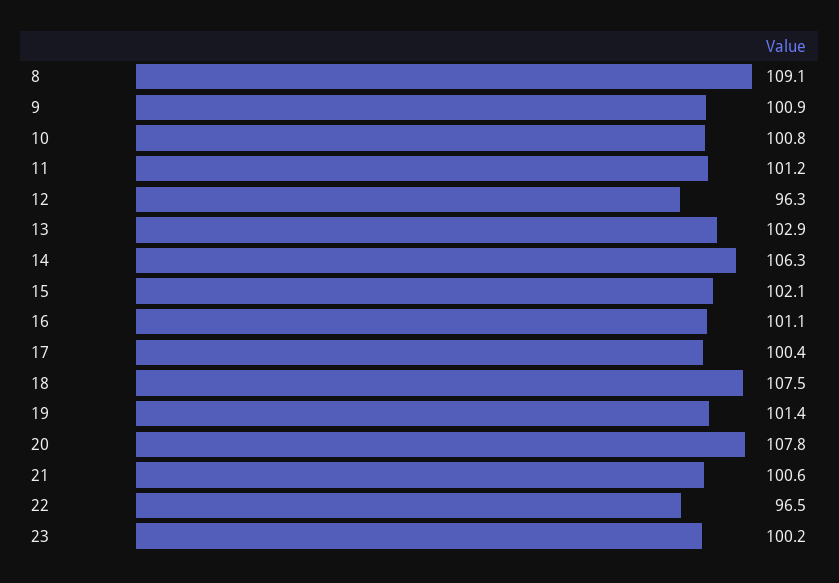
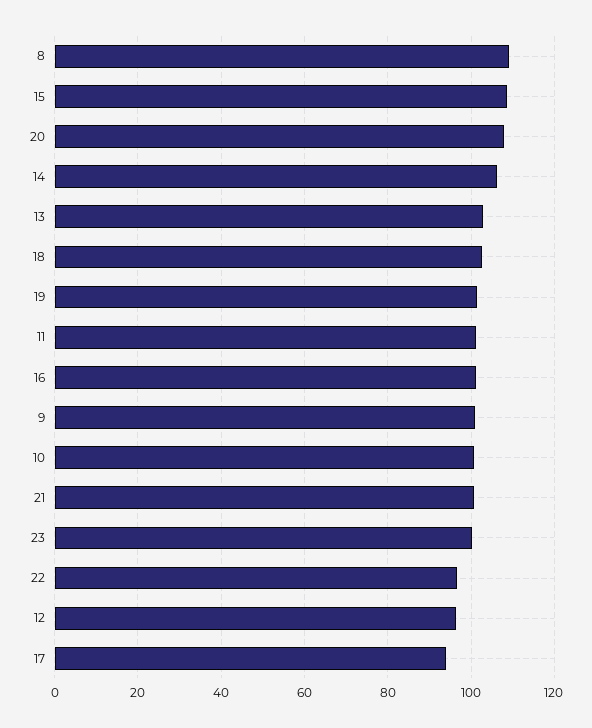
  {
    "8": 109.1,
    "9": 100.9,
    "10": 100.8,
    "11": 101.2,
    "12": 96.3,
    "13": 102.9,
    "14": 106.3,
-   "15": 102.1,
+   "15": 108,
    "16": 101.1,
-   "17": 100.4,
+   "17": 94,
-   "18": 107.5,
+   "18": 102,
    "19": 101.4,
    "20": 107.8,
    "21": 100.6,
    "22": 96.5,
    "23": 100.2
  }

